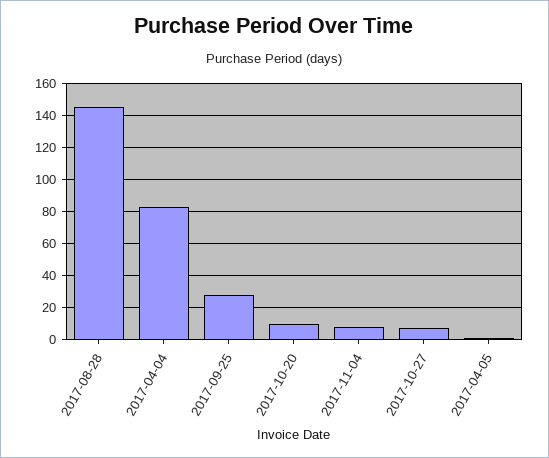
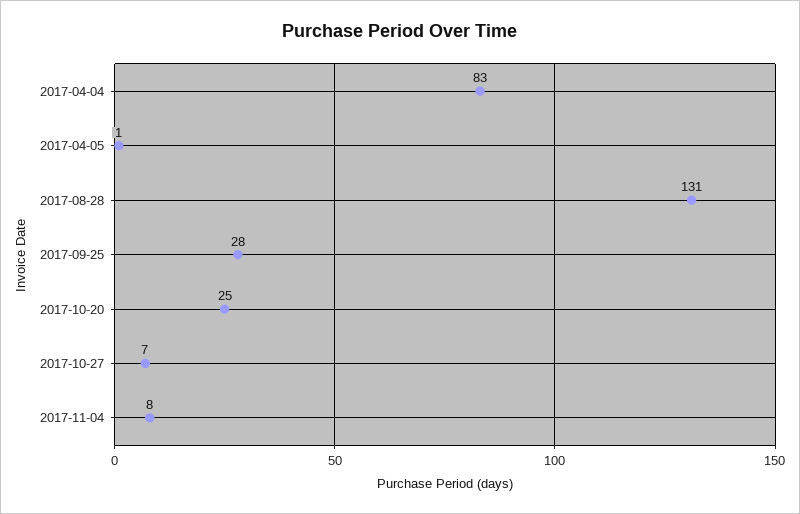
  {
-   "2017-08-28": 145,
+   "2017-08-28": 131,
    "2017-04-04": 83,
    "2017-09-25": 28,
-   "2017-10-20": 10,
+   "2017-10-20": 25,
    "2017-11-04": 8,
    "2017-10-27": 7,
    "2017-04-05": 1
  }

